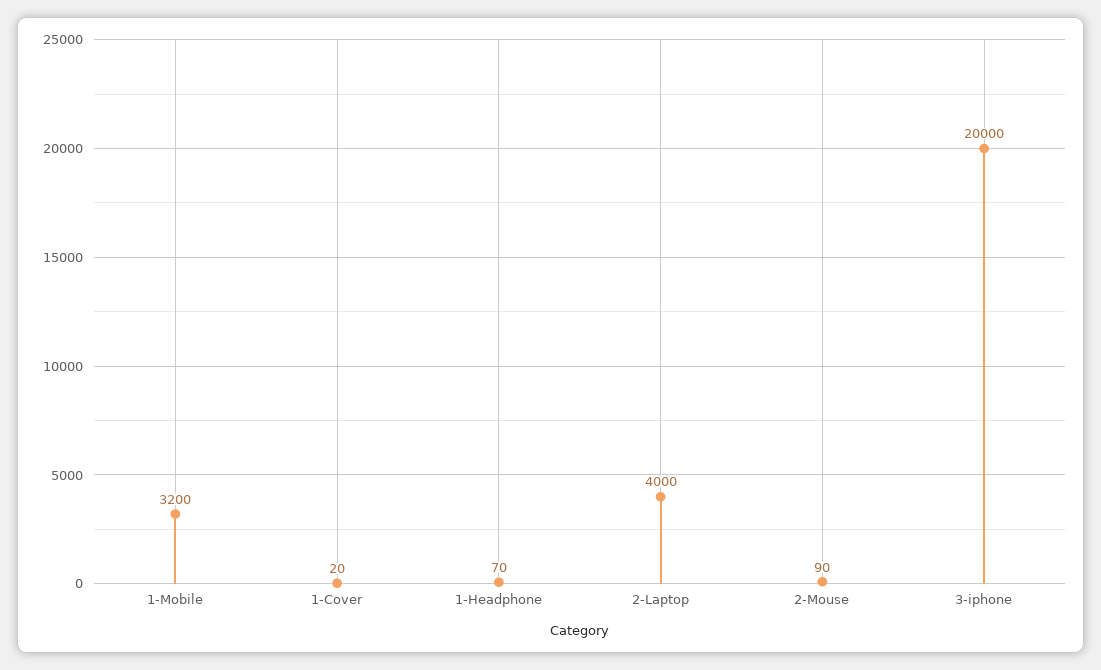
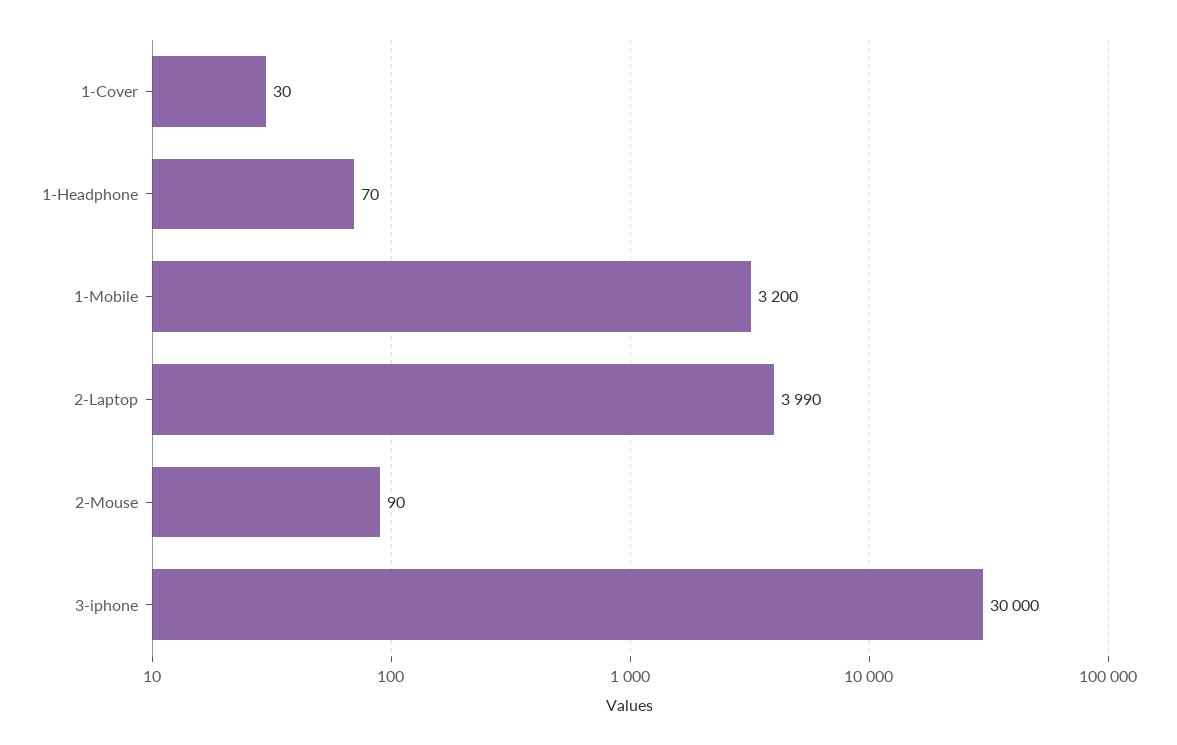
  {
    "1-Mobile": 3200,
-   "1-Cover": 20,
+   "1-Cover": 30,
    "1-Headphone": 70,
-   "2-Laptop": 4000,
+   "2-Laptop": 3990,
    "2-Mouse": 90,
-   "3-iphone": 20000
+   "3-iphone": 30000
  }

